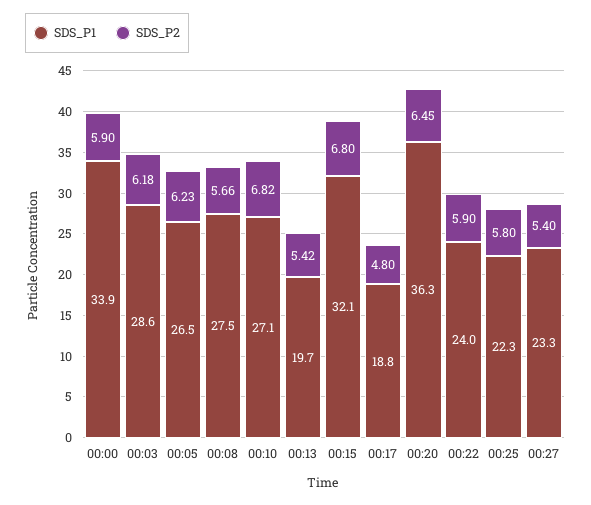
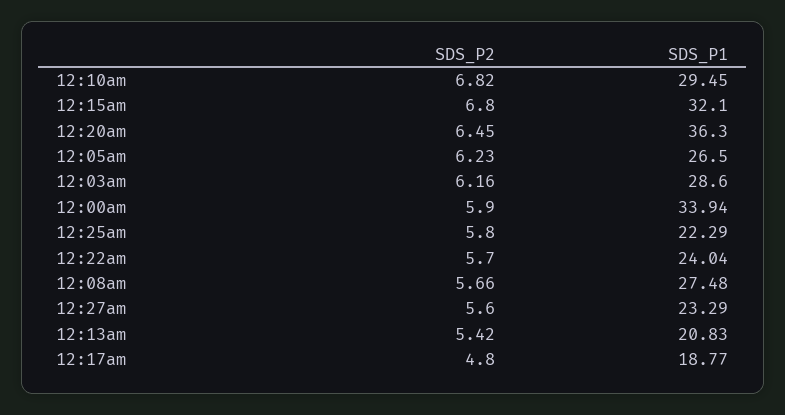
  {
    "SDS_P1": {
      "00:00": 33.94,
      "00:03": 28.6,
      "00:05": 26.5,
      "00:08": 27.48,
-     "00:10": 27.1,
+     "00:10": 29.45,
-     "00:13": 19.7,
+     "00:13": 20.83,
      "00:15": 32.1,
      "00:17": 18.77,
      "00:20": 36.3,
      "00:22": 24.04,
      "00:25": 22.29,
      "00:27": 23.29
    },
    "SDS_P2": {
      "00:00": 5.9,
-     "00:03": 6.18,
+     "00:03": 6.16,
      "00:05": 6.23,
      "00:08": 5.66,
      "00:10": 6.82,
      "00:13": 5.42,
      "00:15": 6.8,
      "00:17": 4.8,
      "00:20": 6.45,
-     "00:22": 5.9,
+     "00:22": 5.7,
      "00:25": 5.8,
-     "00:27": 5.4
+     "00:27": 5.6
    }
  }

